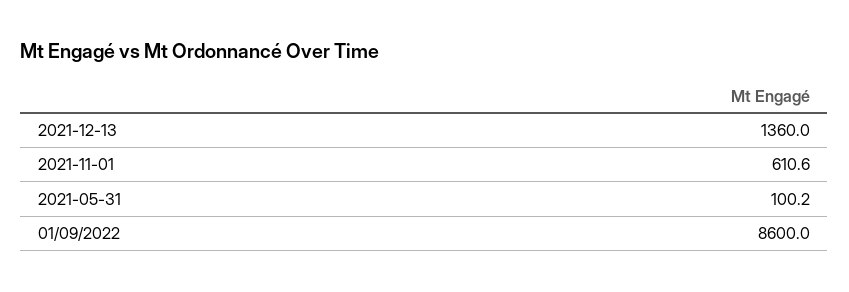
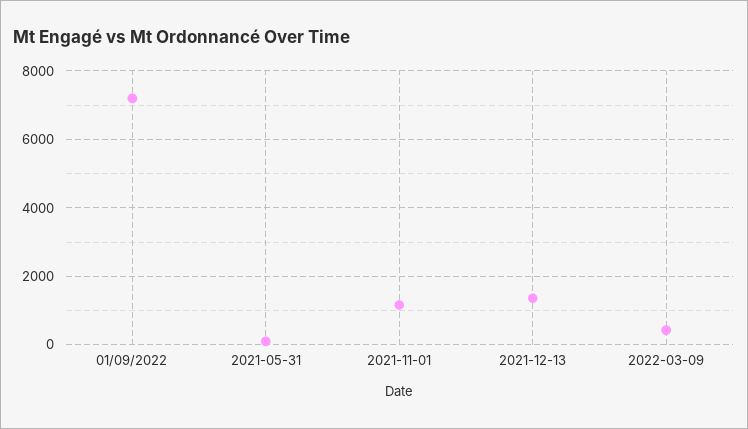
  {
    "2021-12-13": 1360,
-   "2021-11-01": 610.6,
+   "2021-11-01": 1200,
    "2021-05-31": 100.2,
-   "01/09/2022": 8600
+   "01/09/2022": 7200,
+   "2022-03-09": 400
  }

